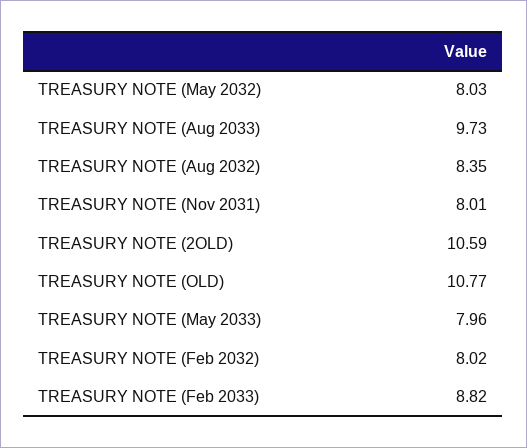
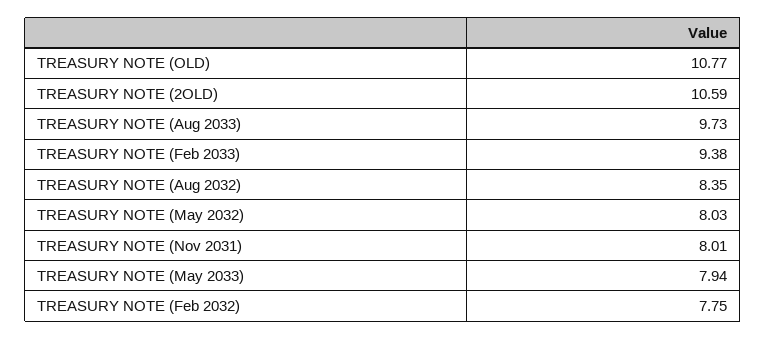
  {
    "TREASURY NOTE (May 2032)": 8.03,
    "TREASURY NOTE (Aug 2033)": 9.73,
    "TREASURY NOTE (Aug 2032)": 8.35,
    "TREASURY NOTE (Nov 2031)": 8.01,
    "TREASURY NOTE (2OLD)": 10.59,
    "TREASURY NOTE (OLD)": 10.77,
-   "TREASURY NOTE (May 2033)": 7.96,
+   "TREASURY NOTE (May 2033)": 7.94,
-   "TREASURY NOTE (Feb 2032)": 8.02,
+   "TREASURY NOTE (Feb 2032)": 7.75,
-   "TREASURY NOTE (Feb 2033)": 8.82
+   "TREASURY NOTE (Feb 2033)": 9.38
  }

